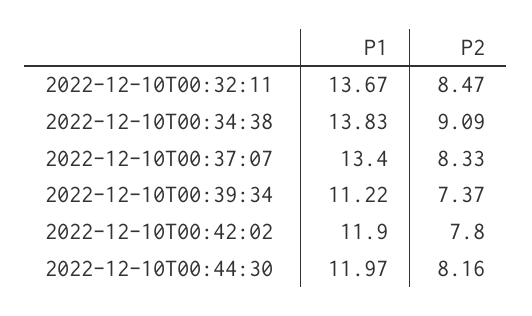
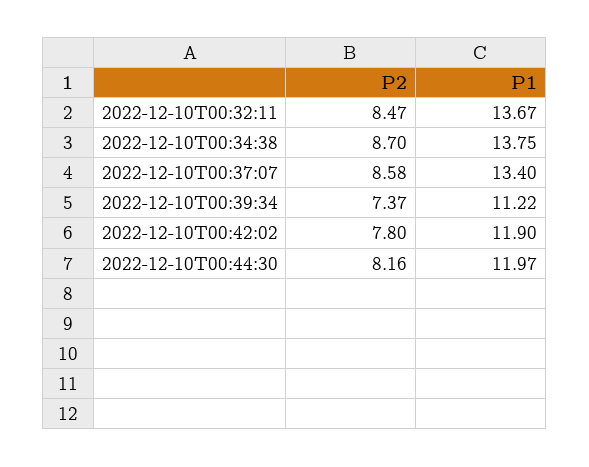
  {
    "P1": {
      "2022-12-10T00:32:11": 13.67,
-     "2022-12-10T00:34:38": 13.83,
+     "2022-12-10T00:34:38": 13.75,
      "2022-12-10T00:37:07": 13.4,
      "2022-12-10T00:39:34": 11.22,
      "2022-12-10T00:42:02": 11.9,
      "2022-12-10T00:44:30": 11.97
    },
    "P2": {
      "2022-12-10T00:32:11": 8.47,
-     "2022-12-10T00:34:38": 9.09,
+     "2022-12-10T00:34:38": 8.7,
-     "2022-12-10T00:37:07": 8.33,
+     "2022-12-10T00:37:07": 8.58,
      "2022-12-10T00:39:34": 7.37,
      "2022-12-10T00:42:02": 7.8,
      "2022-12-10T00:44:30": 8.16
    }
  }

